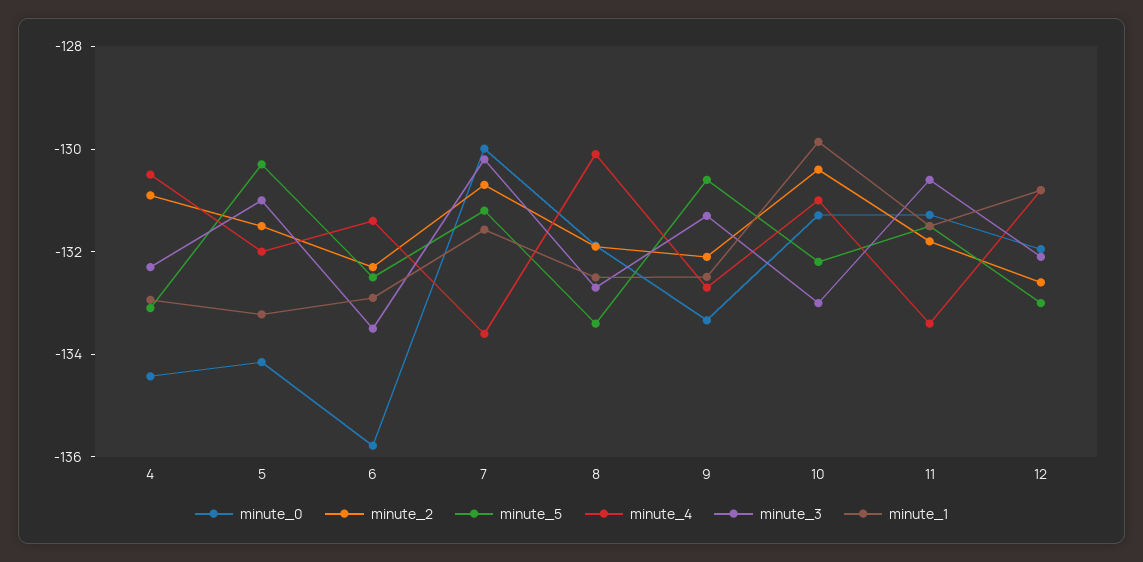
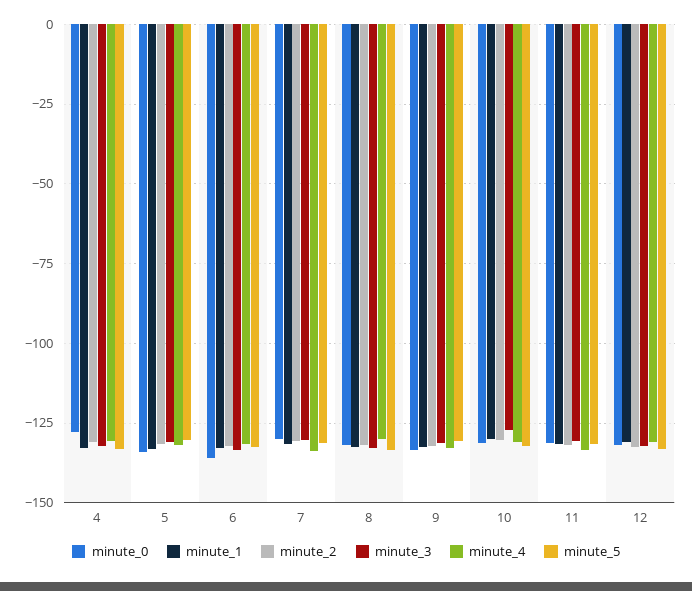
  {
    "minute_0": {
-     "4": -134.5,
+     "4": -127.5,
      "5": -134,
      "6": -136,
      "7": -130,
      "8": -132,
      "9": -133.5,
      "10": -131.5,
      "11": -131.5,
      "12": -132
    },
    "minute_2": {
      "4": -131,
      "5": -131.5,
      "6": -132.5,
      "7": -130.5,
      "8": -132,
      "9": -132,
      "10": -130.5,
      "11": -132,
      "12": -132.5
    },
    "minute_5": {
      "4": -133,
      "5": -130.5,
      "6": -132.5,
      "7": -131,
      "8": -133.5,
      "9": -130.5,
      "10": -132,
      "11": -131.5,
      "12": -133
    },
    "minute_4": {
      "4": -130.5,
      "5": -132,
      "6": -131.5,
      "7": -133.5,
      "8": -130,
      "9": -132.5,
      "10": -131,
      "11": -133.5,
      "12": -131
    },
    "minute_3": {
      "4": -132.5,
      "5": -131,
      "6": -133.5,
      "7": -130,
      "8": -132.5,
      "9": -131.5,
-     "10": -133,
+     "10": -127.5,
      "11": -130.5,
      "12": -132
    },
    "minute_1": {
      "4": -133,
      "5": -133,
      "6": -133,
      "7": -131.5,
      "8": -132.5,
      "9": -132.5,
      "10": -130,
      "11": -131.5,
      "12": -131
    }
  }

